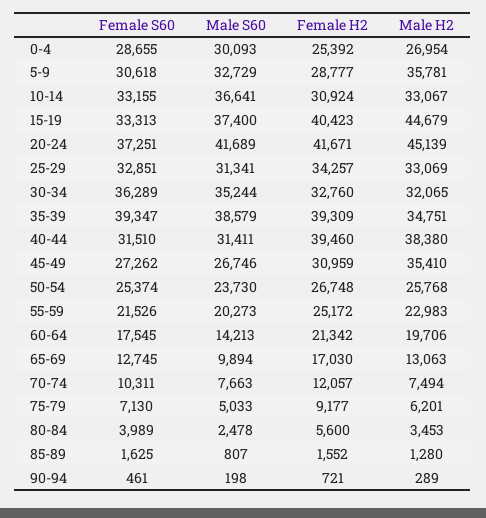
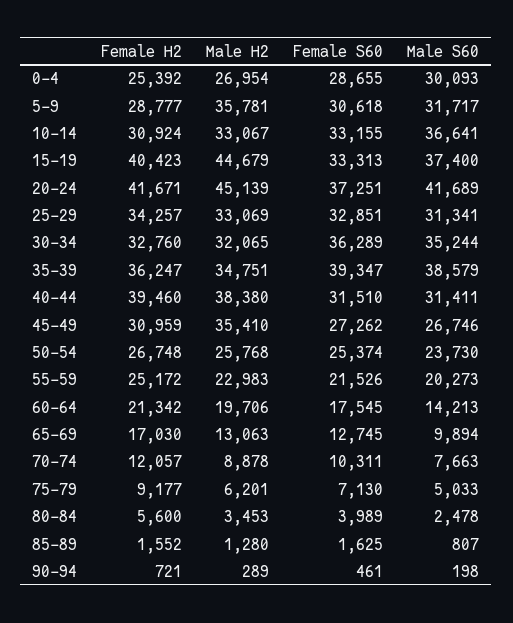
  {
    "Female S60": {
      "0-4": 28655,
      "5-9": 30618,
      "10-14": 33155,
      "15-19": 33313,
      "20-24": 37251,
      "25-29": 32851,
      "30-34": 36289,
      "35-39": 39347,
      "40-44": 31510,
      "45-49": 27262,
      "50-54": 25374,
      "55-59": 21526,
      "60-64": 17545,
      "65-69": 12745,
      "70-74": 10311,
      "75-79": 7130,
      "80-84": 3989,
      "85-89": 1625,
      "90-94": 461
    },
    "Male S60": {
      "0-4": 30093,
-     "5-9": 32729,
+     "5-9": 31717,
      "10-14": 36641,
      "15-19": 37400,
      "20-24": 41689,
      "25-29": 31341,
      "30-34": 35244,
      "35-39": 38579,
      "40-44": 31411,
      "45-49": 26746,
      "50-54": 23730,
      "55-59": 20273,
      "60-64": 14213,
      "65-69": 9894,
      "70-74": 7663,
      "75-79": 5033,
      "80-84": 2478,
      "85-89": 807,
      "90-94": 198
    },
    "Female H2": {
      "0-4": 25392,
      "5-9": 28777,
      "10-14": 30924,
      "15-19": 40423,
      "20-24": 41671,
      "25-29": 34257,
      "30-34": 32760,
-     "35-39": 39309,
+     "35-39": 36247,
      "40-44": 39460,
      "45-49": 30959,
      "50-54": 26748,
      "55-59": 25172,
      "60-64": 21342,
      "65-69": 17030,
      "70-74": 12057,
      "75-79": 9177,
      "80-84": 5600,
      "85-89": 1552,
      "90-94": 721
    },
    "Male H2": {
      "0-4": 26954,
      "5-9": 35781,
      "10-14": 33067,
      "15-19": 44679,
      "20-24": 45139,
      "25-29": 33069,
      "30-34": 32065,
      "35-39": 34751,
      "40-44": 38380,
      "45-49": 35410,
      "50-54": 25768,
      "55-59": 22983,
      "60-64": 19706,
      "65-69": 13063,
-     "70-74": 7494,
+     "70-74": 8878,
      "75-79": 6201,
      "80-84": 3453,
      "85-89": 1280,
      "90-94": 289
    }
  }

